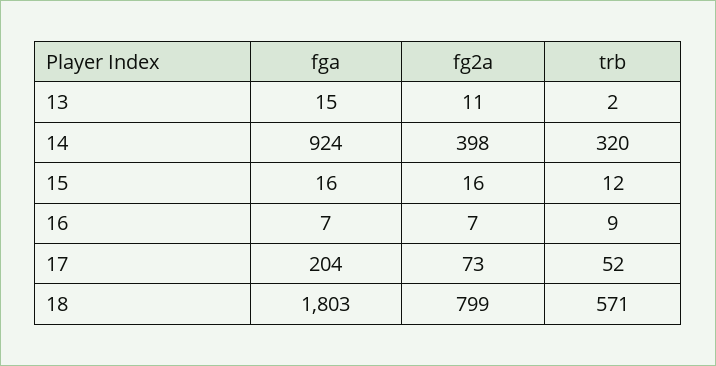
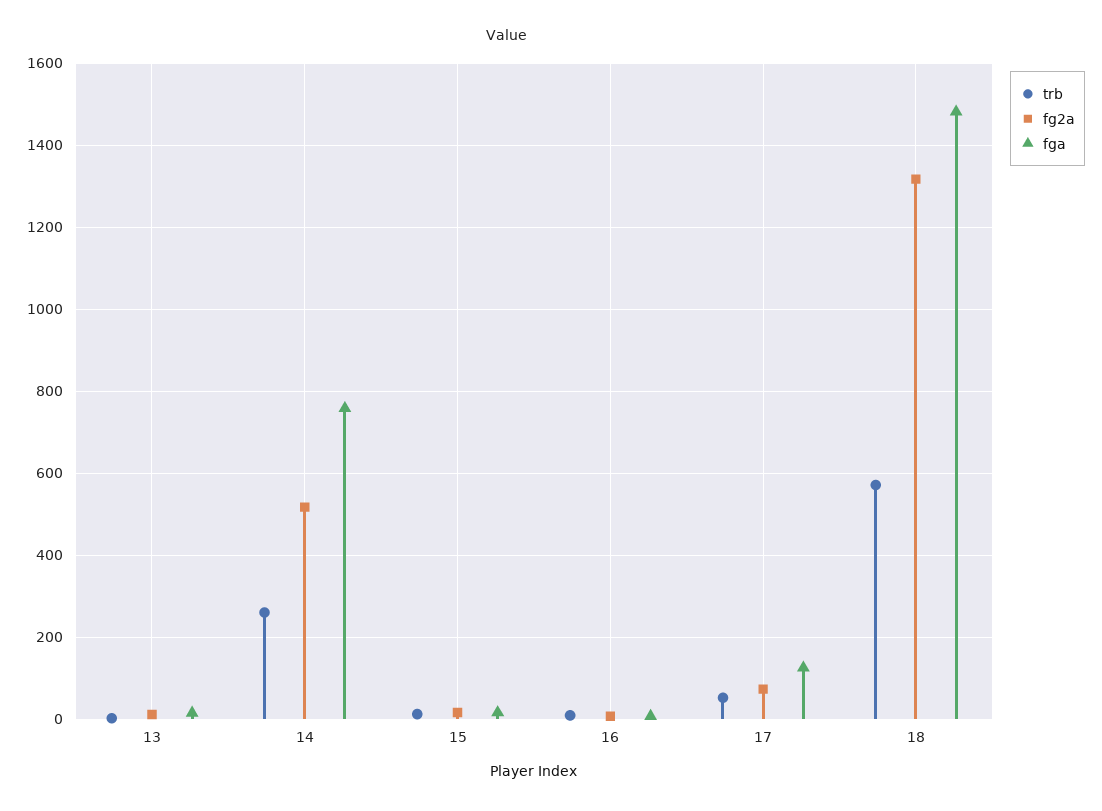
  {
    "fga": {
      "13": 15,
-     "14": 924,
+     "14": 760,
      "15": 16,
      "16": 7,
-     "17": 204,
+     "17": 120,
-     "18": 1803
+     "18": 1480
    },
    "fg2a": {
      "13": 11,
-     "14": 398,
+     "14": 520,
      "15": 16,
      "16": 7,
      "17": 73,
-     "18": 799
+     "18": 1320
    },
    "trb": {
      "13": 2,
-     "14": 320,
+     "14": 260,
      "15": 12,
      "16": 9,
      "17": 52,
      "18": 571
    }
  }

